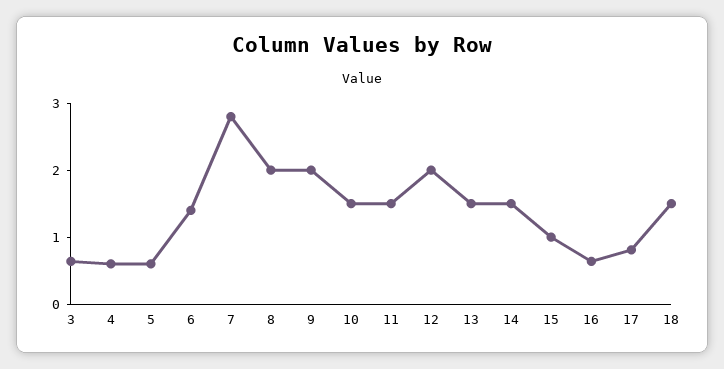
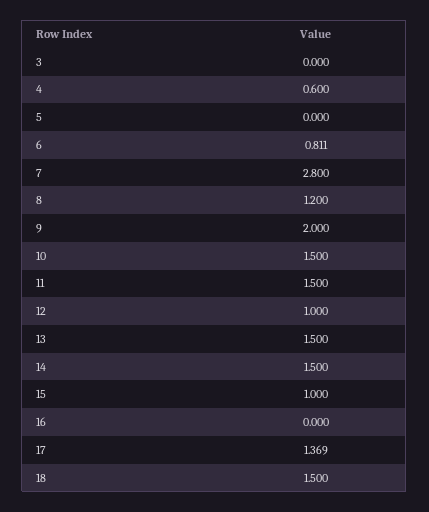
  {
-   "3": 0.6,
+   "3": 0,
    "4": 0.6,
-   "5": 0.6,
+   "5": 0,
-   "6": 1.4,
+   "6": 0.811,
    "7": 2.8,
-   "8": 2,
+   "8": 1.2,
    "9": 2,
    "10": 1.5,
    "11": 1.5,
-   "12": 2,
+   "12": 1,
    "13": 1.5,
    "14": 1.5,
    "15": 1,
-   "16": 0.6,
+   "16": 0,
-   "17": 0.8,
+   "17": 1.369,
    "18": 1.5
  }

